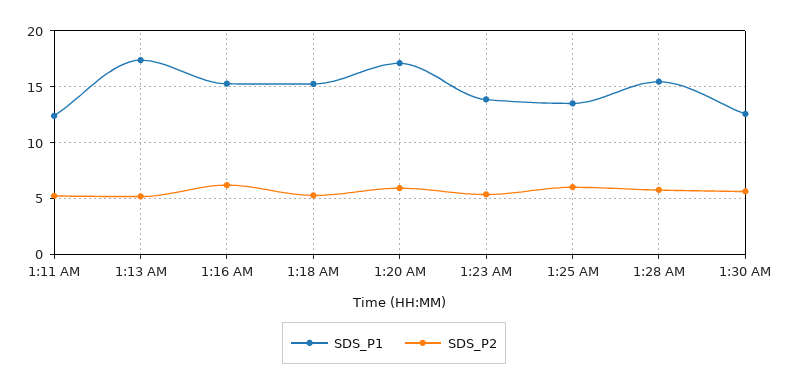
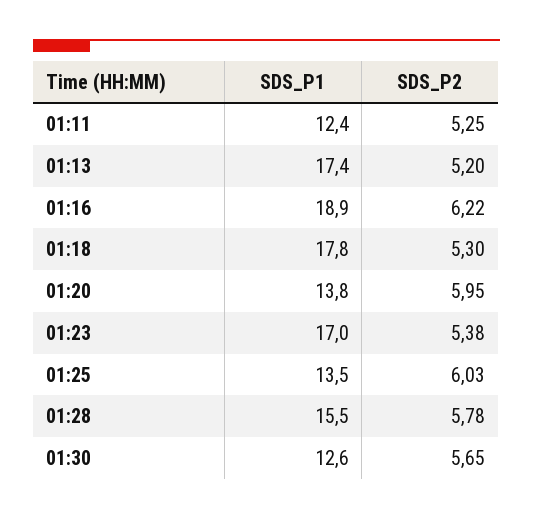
  {
    "SDS_P1": {
      "1:11 AM": 12.4,
      "1:13 AM": 17.4,
-     "1:16 AM": 15,
+     "1:16 AM": 18.9,
-     "1:18 AM": 15,
+     "1:18 AM": 17.8,
-     "1:20 AM": 17,
+     "1:20 AM": 13.8,
-     "1:23 AM": 14,
+     "1:23 AM": 17,
      "1:25 AM": 13.5,
      "1:28 AM": 15.5,
      "1:30 AM": 12.6
    },
    "SDS_P2": {
      "1:11 AM": 5.25,
      "1:13 AM": 5.2,
      "1:16 AM": 6.22,
      "1:18 AM": 5.3,
      "1:20 AM": 5.95,
      "1:23 AM": 5.38,
      "1:25 AM": 6.03,
      "1:28 AM": 5.78,
      "1:30 AM": 5.65
    }
  }

